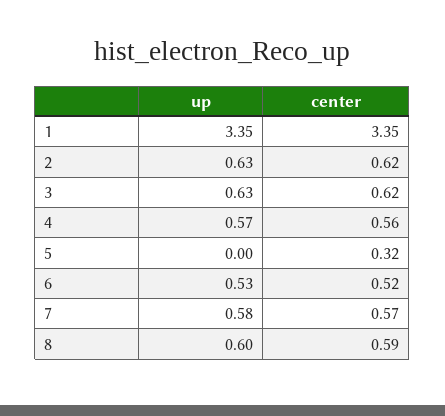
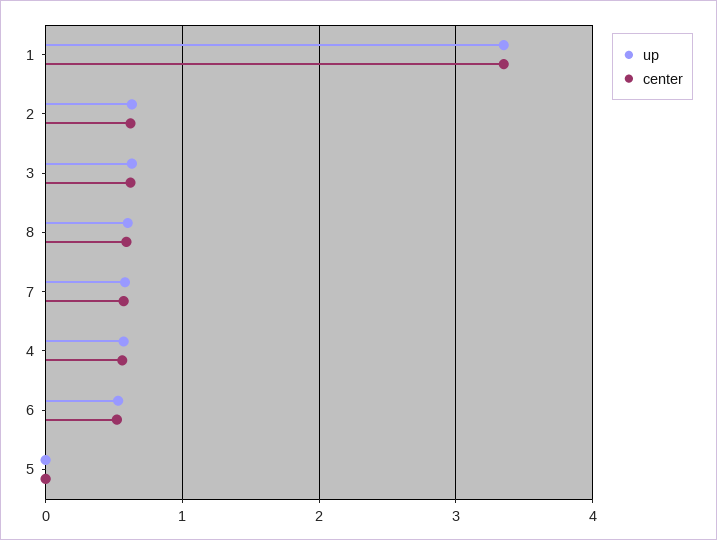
  {
    "up": {
      "1": 3.35,
      "2": 0.63,
      "3": 0.63,
      "4": 0.57,
      "5": 0,
      "6": 0.53,
      "7": 0.58,
      "8": 0.6
    },
    "center": {
      "1": 3.35,
      "2": 0.62,
      "3": 0.62,
      "4": 0.56,
-     "5": 0.32,
+     "5": 0,
      "6": 0.52,
      "7": 0.57,
      "8": 0.59
    }
  }

